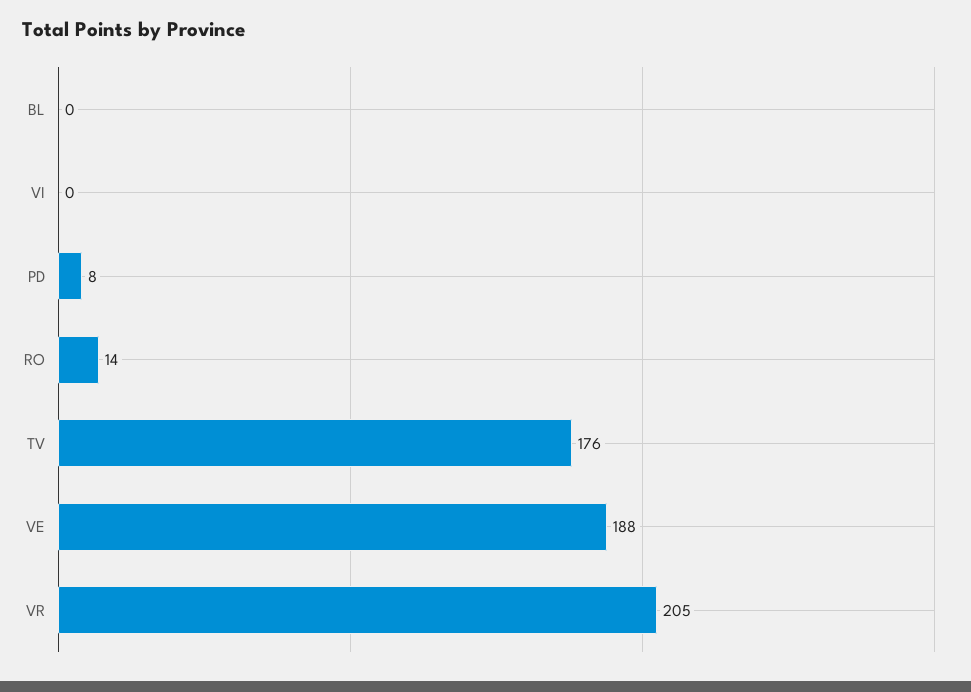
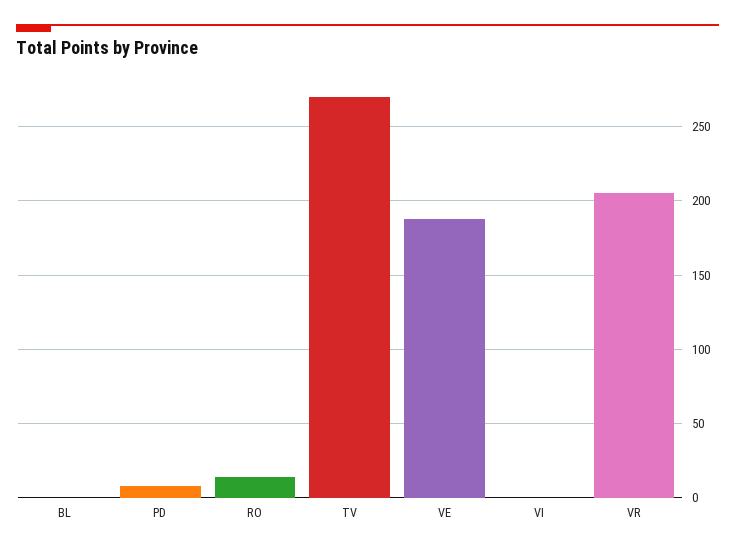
  {
    "BL": 0,
    "VI": 0,
    "PD": 8,
    "RO": 14,
-   "TV": 176,
+   "TV": 270,
    "VE": 188,
    "VR": 205
  }

